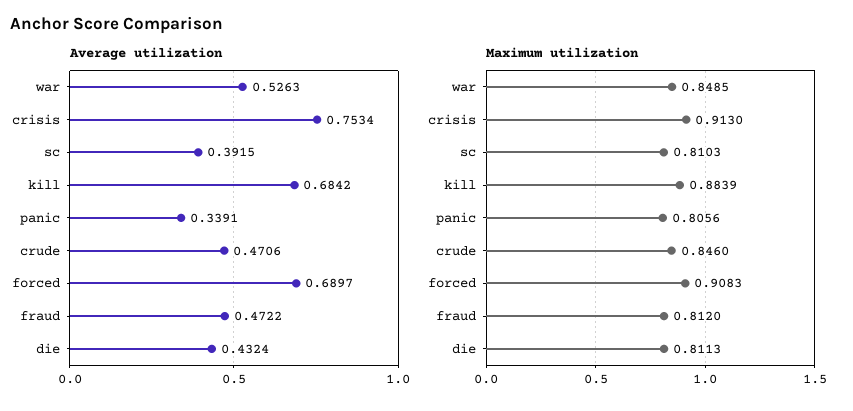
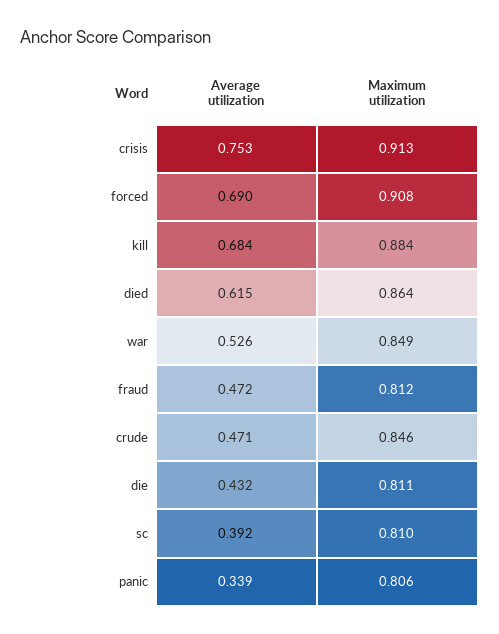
  {
    "Average utilization": {
      "war": 0.5263,
      "crisis": 0.7534,
      "sc": 0.3915,
      "kill": 0.6842,
      "panic": 0.3391,
      "crude": 0.4706,
      "forced": 0.6897,
      "fraud": 0.4722,
-     "die": 0.4324
+     "die": 0.4324,
+     "died": 0.615
    },
    "Maximum utilization": {
      "war": 0.8485,
      "crisis": 0.913,
      "sc": 0.8103,
      "kill": 0.8839,
      "panic": 0.8056,
      "crude": 0.846,
      "forced": 0.9083,
      "fraud": 0.812,
-     "die": 0.8113
+     "die": 0.8113,
+     "died": 0.864
    }
  }

